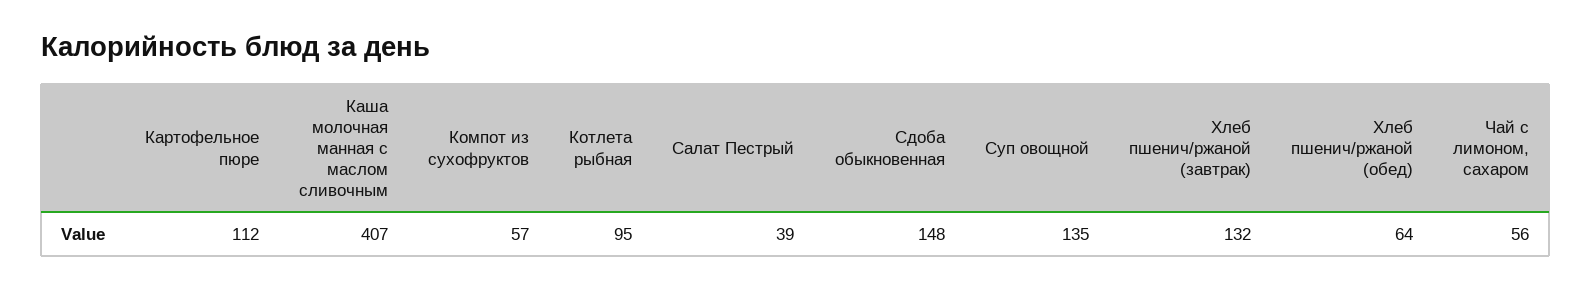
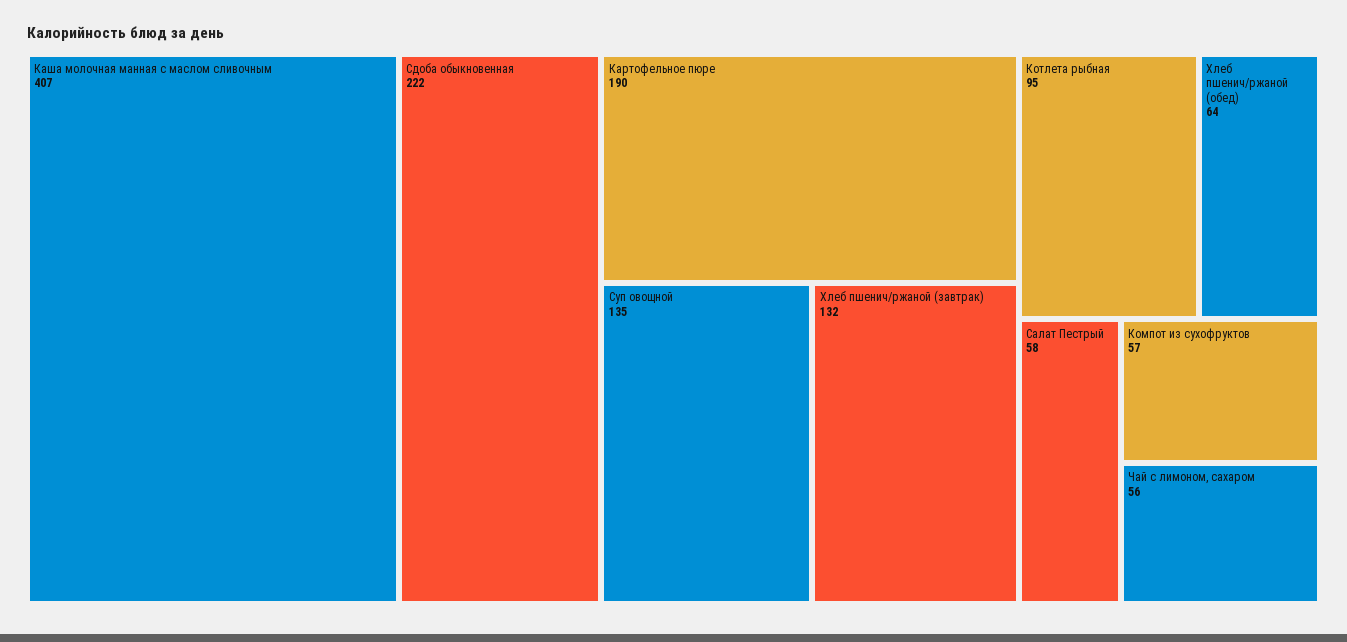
  {
-   "Картофельное пюре": 112,
+   "Картофельное пюре": 190,
    "Каша молочная манная с маслом сливочным": 407,
    "Компот из сухофруктов": 57,
    "Котлета рыбная": 95,
-   "Салат Пестрый": 39,
+   "Салат Пестрый": 58,
-   "Сдоба обыкновенная": 148,
+   "Сдоба обыкновенная": 222,
    "Суп овощной": 135,
    "Хлеб пшенич/ржаной (завтрак)": 132,
    "Хлеб пшенич/ржаной (обед)": 64,
    "Чай с лимоном, сахаром": 56
  }

